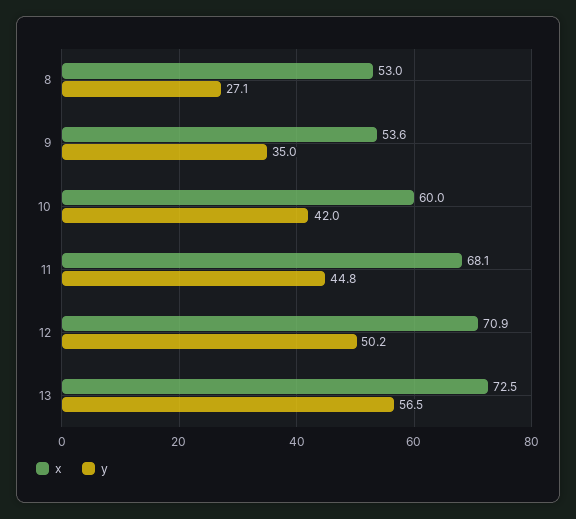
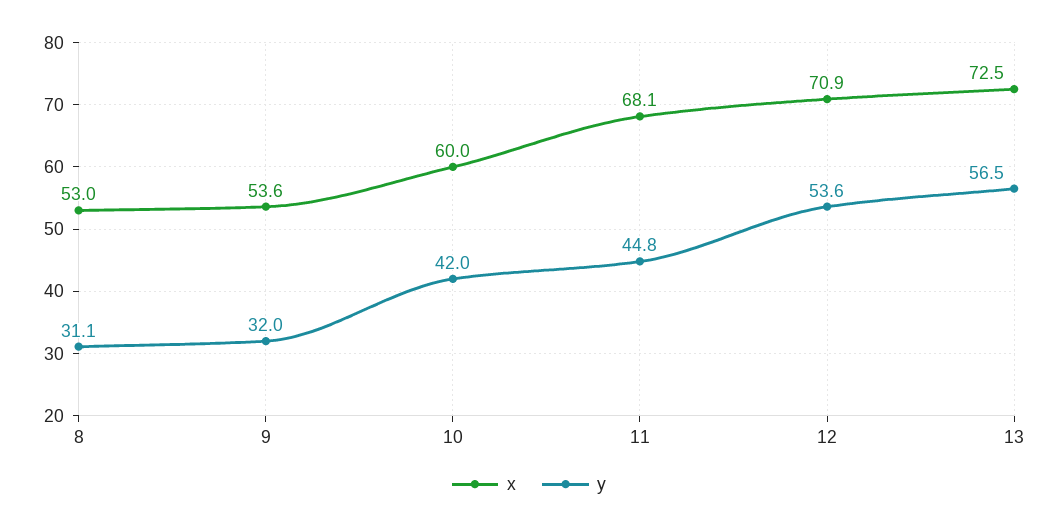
  {
    "x": {
      "8": 53,
      "9": 53.6,
      "10": 60,
      "11": 68.1,
      "12": 70.9,
      "13": 72.5
    },
    "y": {
-     "8": 27.1,
+     "8": 31.1,
-     "9": 35,
+     "9": 32,
      "10": 42,
      "11": 44.8,
-     "12": 50.2,
+     "12": 53.6,
      "13": 56.5
    }
  }

